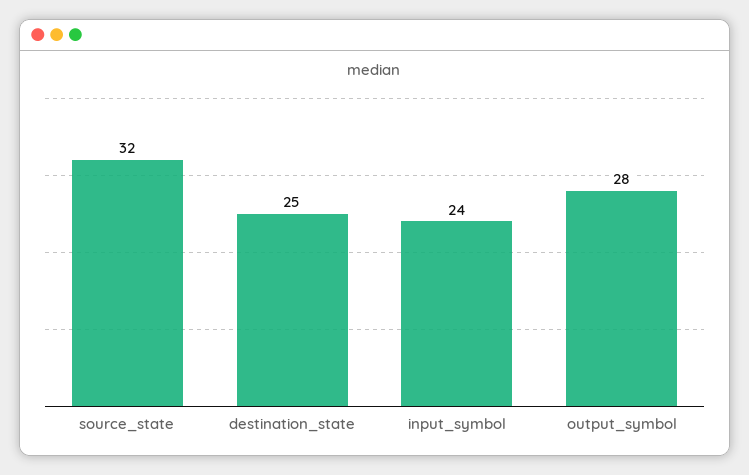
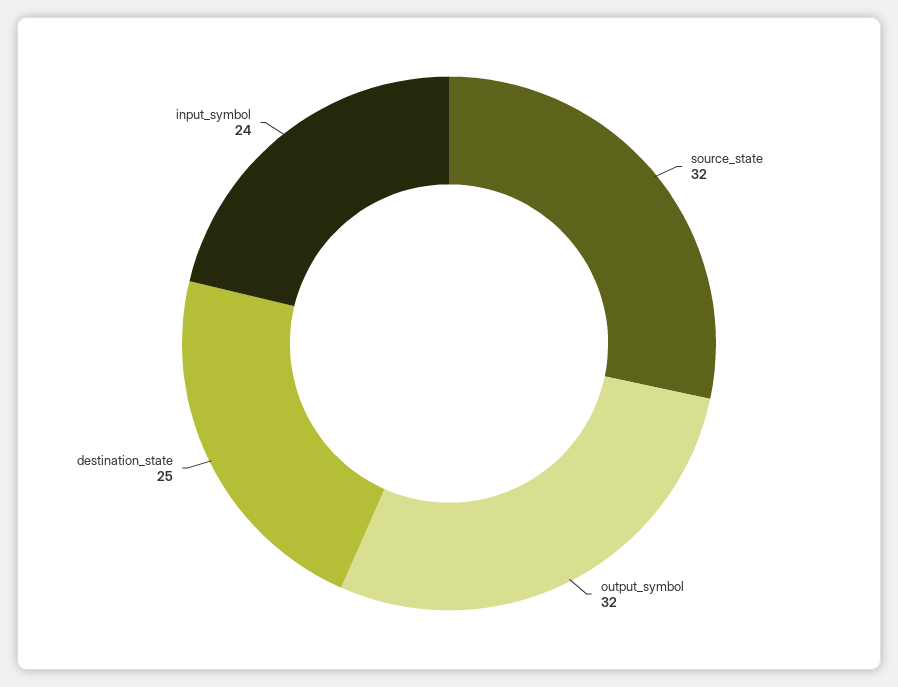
  {
    "source_state": 32,
    "destination_state": 25,
    "input_symbol": 24,
-   "output_symbol": 28
+   "output_symbol": 32
  }

